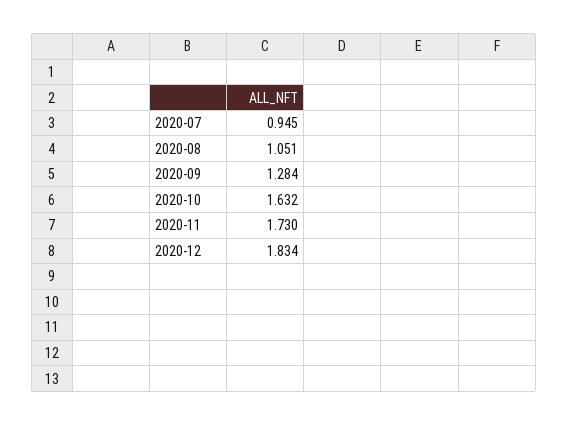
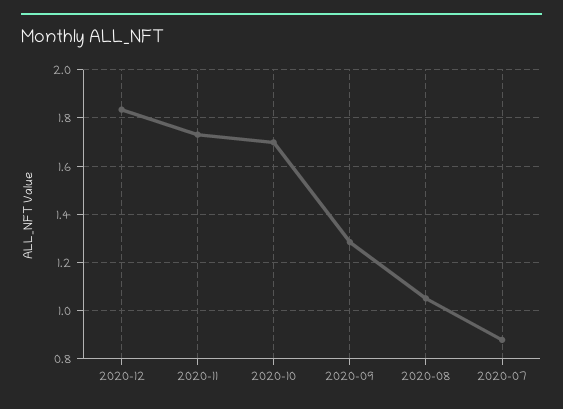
  {
-   "2020-07": 0.945,
+   "2020-07": 0.875,
    "2020-08": 1.051,
    "2020-09": 1.284,
-   "2020-10": 1.632,
+   "2020-10": 1.7,
    "2020-11": 1.73,
    "2020-12": 1.834
  }

